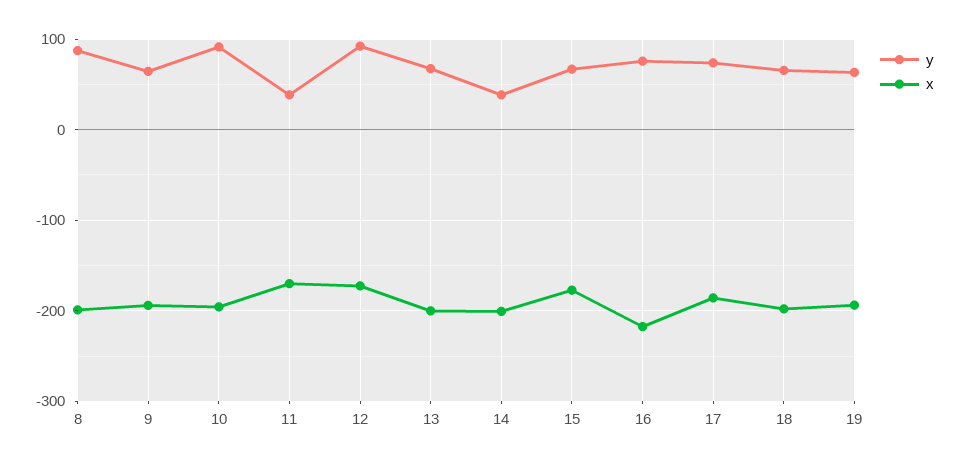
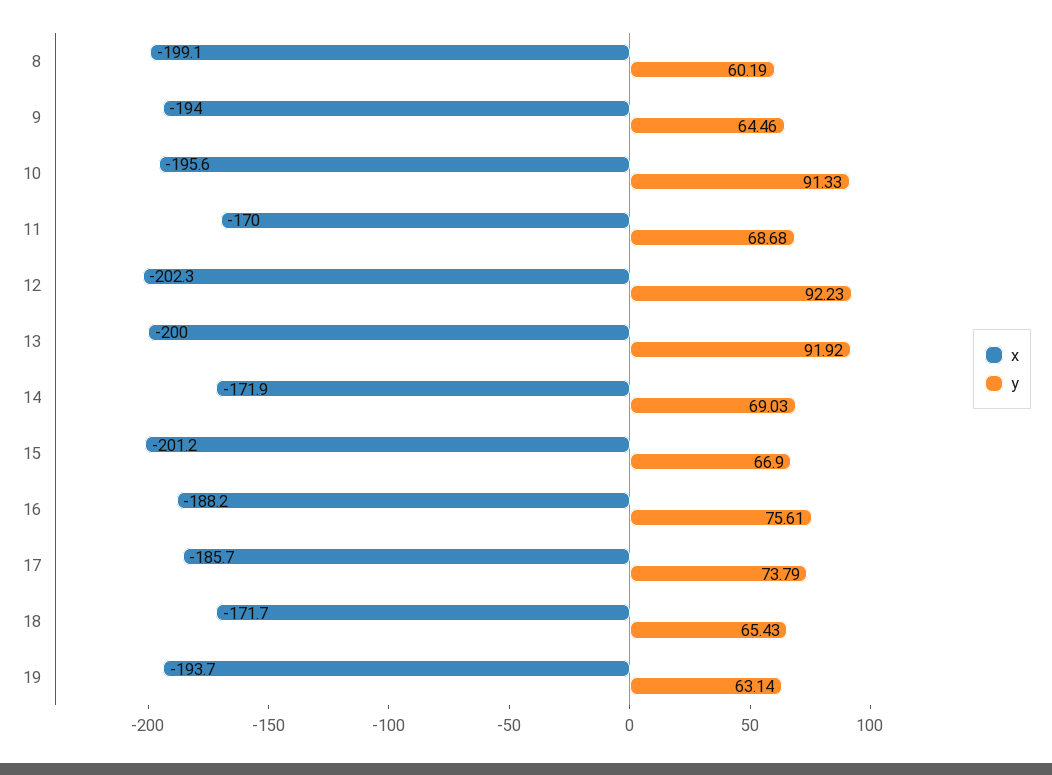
  {
    "y": {
-     "8": 90,
+     "8": 60.19,
      "9": 64.46,
      "10": 91.33,
-     "11": 40,
+     "11": 68.68,
      "12": 92.23,
-     "13": 70,
+     "13": 91.92,
-     "14": 40,
+     "14": 69.03,
      "15": 66.9,
      "16": 75.61,
      "17": 73.79,
      "18": 65.43,
      "19": 63.14
    },
    "x": {
      "8": -199.1,
      "9": -194,
      "10": -195.6,
      "11": -170,
-     "12": -170,
+     "12": -202.3,
      "13": -200,
-     "14": -200,
+     "14": -171.9,
-     "15": -180,
+     "15": -201.2,
-     "16": -220,
+     "16": -188.2,
      "17": -185.7,
-     "18": -200,
+     "18": -171.7,
      "19": -193.7
    }
  }

